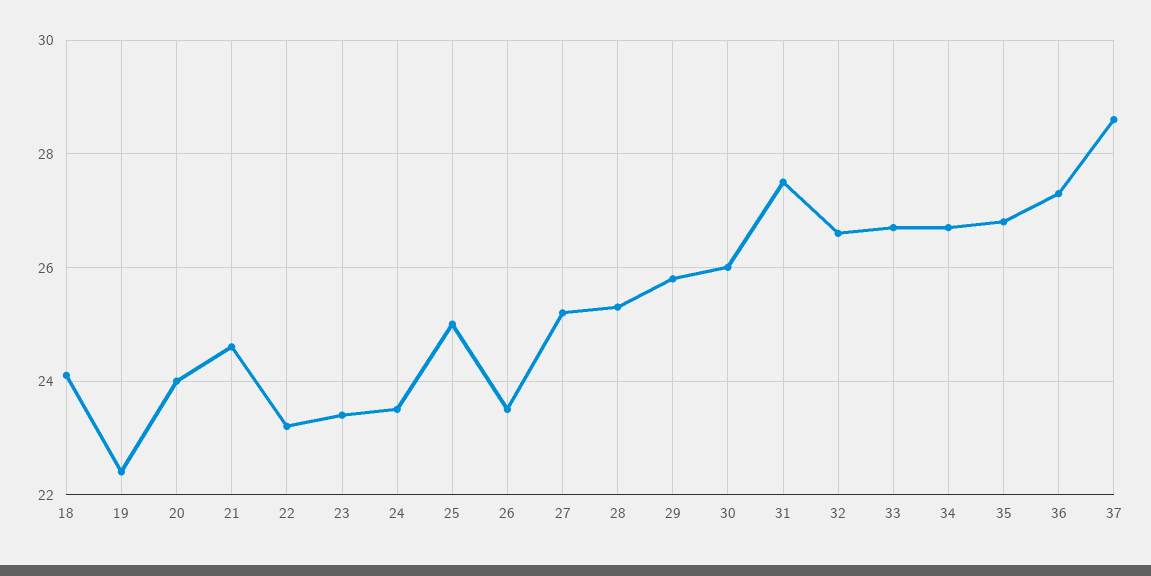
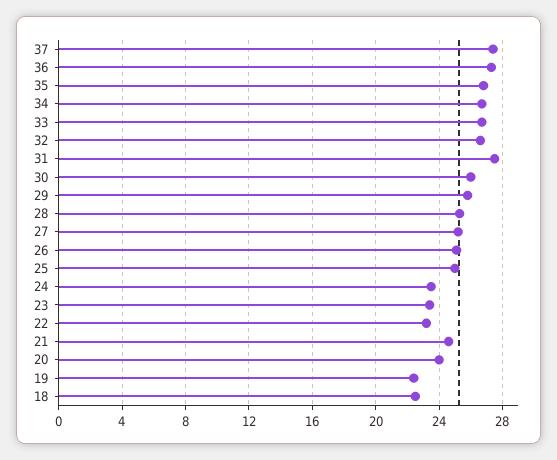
  {
-   "18": 24,
+   "18": 22.5,
    "19": 22.5,
    "20": 24,
    "21": 24.5,
    "22": 23,
    "23": 23.5,
    "24": 23.5,
    "25": 25,
-   "26": 23.5,
+   "26": 25,
    "27": 25,
    "28": 25.5,
    "29": 26,
    "30": 26,
    "31": 27.5,
    "32": 26.5,
    "33": 26.5,
    "34": 26.5,
    "35": 27,
    "36": 27.5,
-   "37": 28.5
+   "37": 27.5
  }

